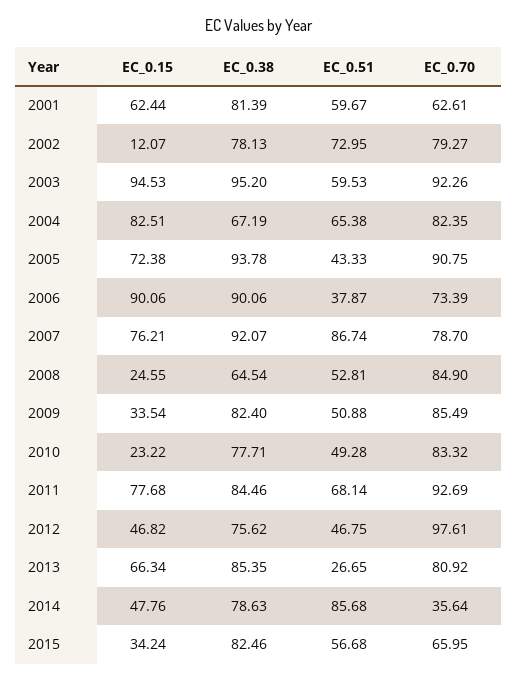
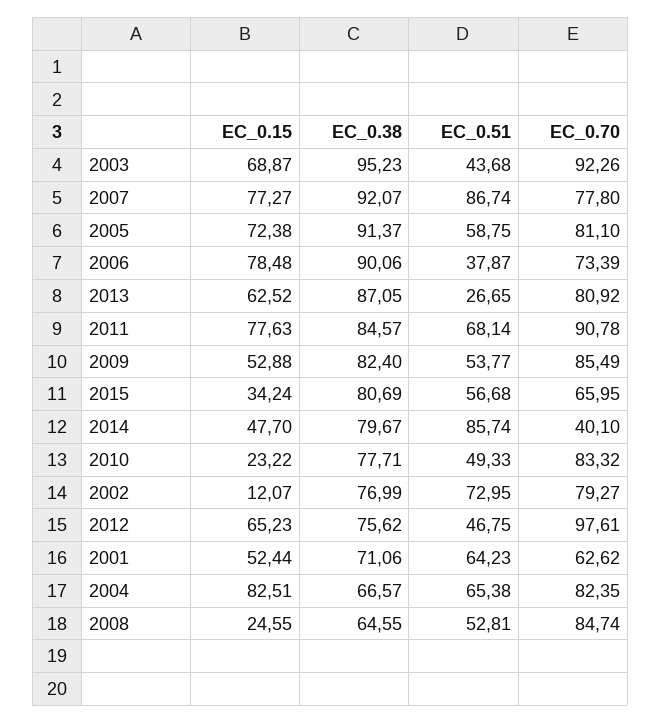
  {
    "EC_0.15": {
-     "2001": 62.44,
+     "2001": 52.44,
      "2002": 12.07,
-     "2003": 94.53,
+     "2003": 68.87,
      "2004": 82.51,
      "2005": 72.38,
-     "2006": 90.06,
+     "2006": 78.48,
-     "2007": 76.21,
+     "2007": 77.27,
      "2008": 24.55,
-     "2009": 33.54,
+     "2009": 52.88,
      "2010": 23.22,
-     "2011": 77.68,
+     "2011": 77.63,
-     "2012": 46.82,
+     "2012": 65.23,
-     "2013": 66.34,
+     "2013": 62.52,
-     "2014": 47.76,
+     "2014": 47.7,
      "2015": 34.24
    },
    "EC_0.38": {
-     "2001": 81.39,
+     "2001": 71.06,
-     "2002": 78.13,
+     "2002": 76.99,
-     "2003": 95.2,
+     "2003": 95.23,
-     "2004": 67.19,
+     "2004": 66.57,
-     "2005": 93.78,
+     "2005": 91.37,
      "2006": 90.06,
      "2007": 92.07,
-     "2008": 64.54,
+     "2008": 64.55,
      "2009": 82.4,
      "2010": 77.71,
-     "2011": 84.46,
+     "2011": 84.57,
      "2012": 75.62,
-     "2013": 85.35,
+     "2013": 87.05,
-     "2014": 78.63,
+     "2014": 79.67,
-     "2015": 82.46
+     "2015": 80.69
    },
    "EC_0.51": {
-     "2001": 59.67,
+     "2001": 64.23,
      "2002": 72.95,
-     "2003": 59.53,
+     "2003": 43.68,
      "2004": 65.38,
-     "2005": 43.33,
+     "2005": 58.75,
      "2006": 37.87,
      "2007": 86.74,
      "2008": 52.81,
-     "2009": 50.88,
+     "2009": 53.77,
-     "2010": 49.28,
+     "2010": 49.33,
      "2011": 68.14,
      "2012": 46.75,
      "2013": 26.65,
-     "2014": 85.68,
+     "2014": 85.74,
      "2015": 56.68
    },
    "EC_0.70": {
-     "2001": 62.61,
+     "2001": 62.62,
      "2002": 79.27,
      "2003": 92.26,
      "2004": 82.35,
-     "2005": 90.75,
+     "2005": 81.1,
      "2006": 73.39,
-     "2007": 78.7,
+     "2007": 77.8,
-     "2008": 84.9,
+     "2008": 84.74,
      "2009": 85.49,
      "2010": 83.32,
-     "2011": 92.69,
+     "2011": 90.78,
      "2012": 97.61,
      "2013": 80.92,
-     "2014": 35.64,
+     "2014": 40.1,
      "2015": 65.95
    }
  }

